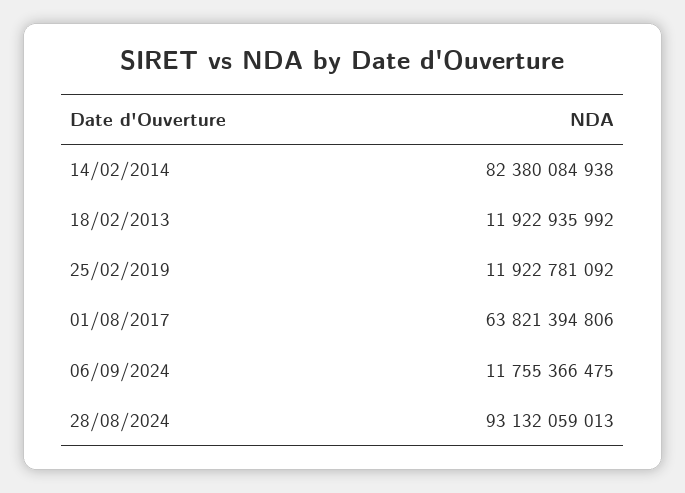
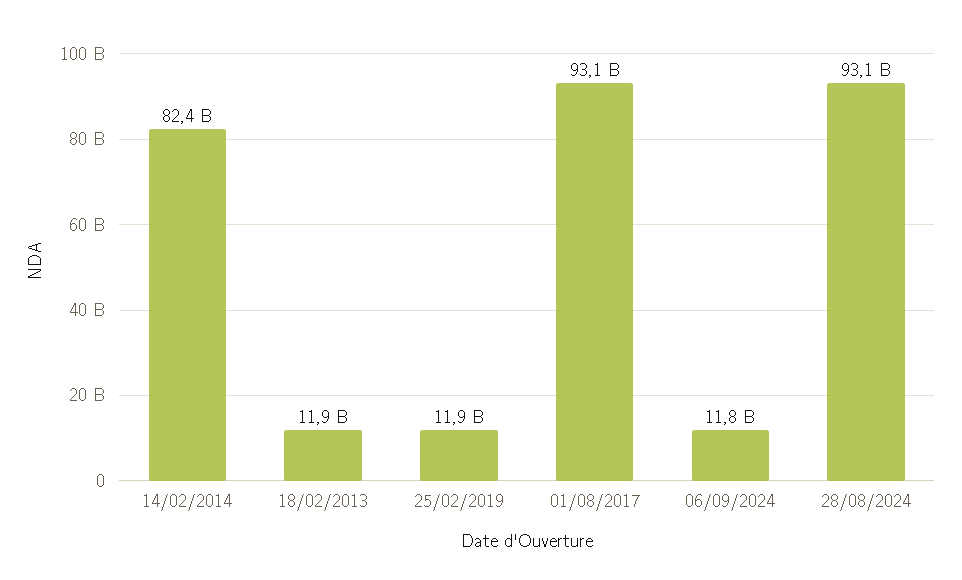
  {
    "14/02/2014": 82380084938,
    "18/02/2013": 11922935992,
    "25/02/2019": 11922781092,
-   "01/08/2017": 63821394806,
+   "01/08/2017": 93100000000,
    "06/09/2024": 11755366475,
    "28/08/2024": 93132059013
  }

